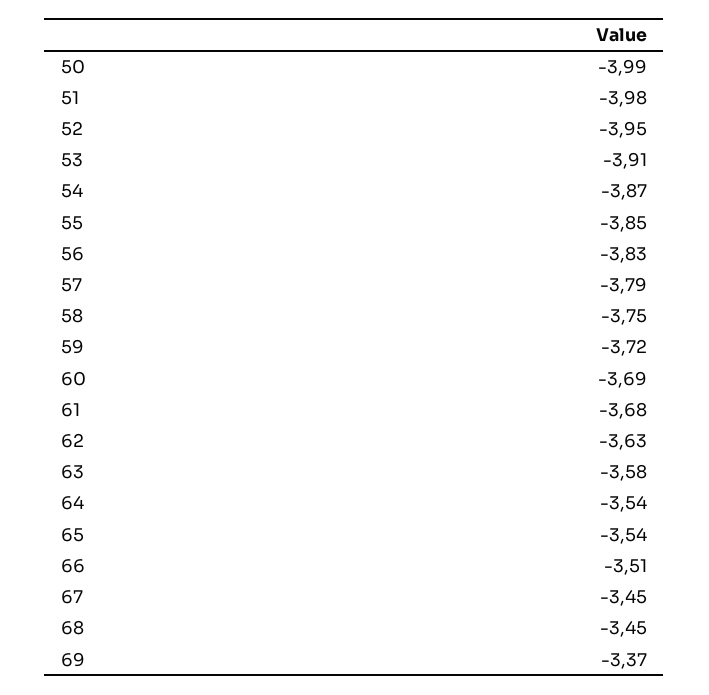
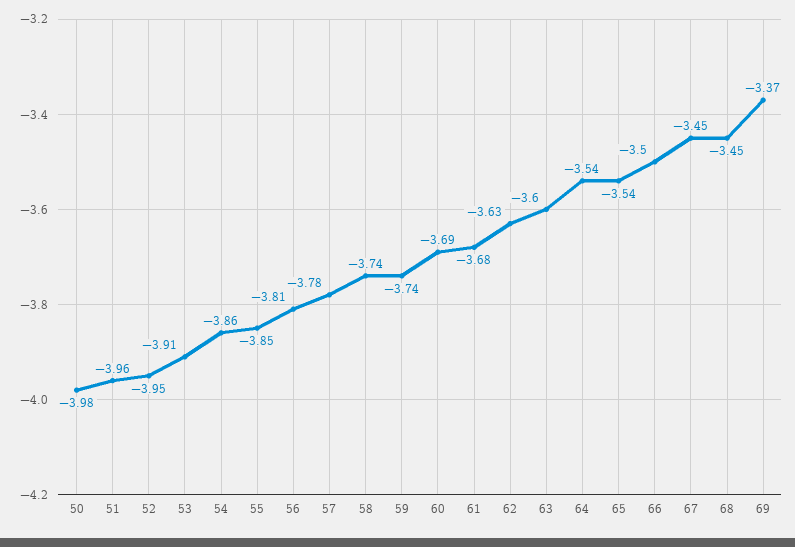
  {
-   "50": -3.99,
+   "50": -3.98,
-   "51": -3.98,
+   "51": -3.96,
    "52": -3.95,
    "53": -3.91,
-   "54": -3.87,
+   "54": -3.86,
    "55": -3.85,
-   "56": -3.83,
+   "56": -3.81,
-   "57": -3.79,
+   "57": -3.78,
-   "58": -3.75,
+   "58": -3.74,
-   "59": -3.72,
+   "59": -3.74,
    "60": -3.69,
    "61": -3.68,
    "62": -3.63,
-   "63": -3.58,
+   "63": -3.6,
    "64": -3.54,
    "65": -3.54,
-   "66": -3.51,
+   "66": -3.5,
    "67": -3.45,
    "68": -3.45,
    "69": -3.37
  }

